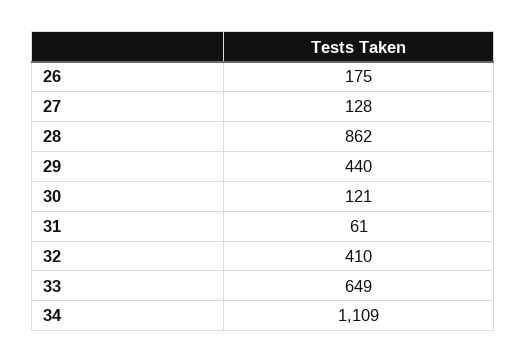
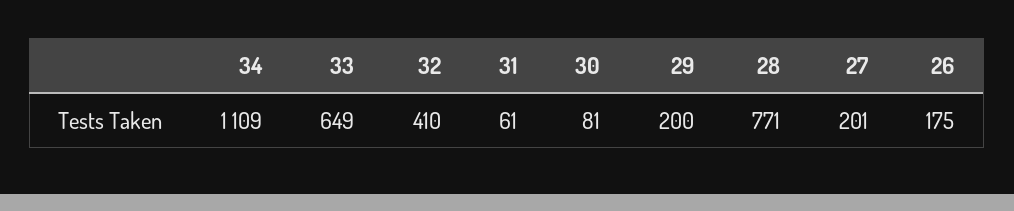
  {
    "26": 175,
-   "27": 128,
+   "27": 201,
-   "28": 862,
+   "28": 771,
-   "29": 440,
+   "29": 200,
-   "30": 121,
+   "30": 81,
    "31": 61,
    "32": 410,
    "33": 649,
    "34": 1109
  }

